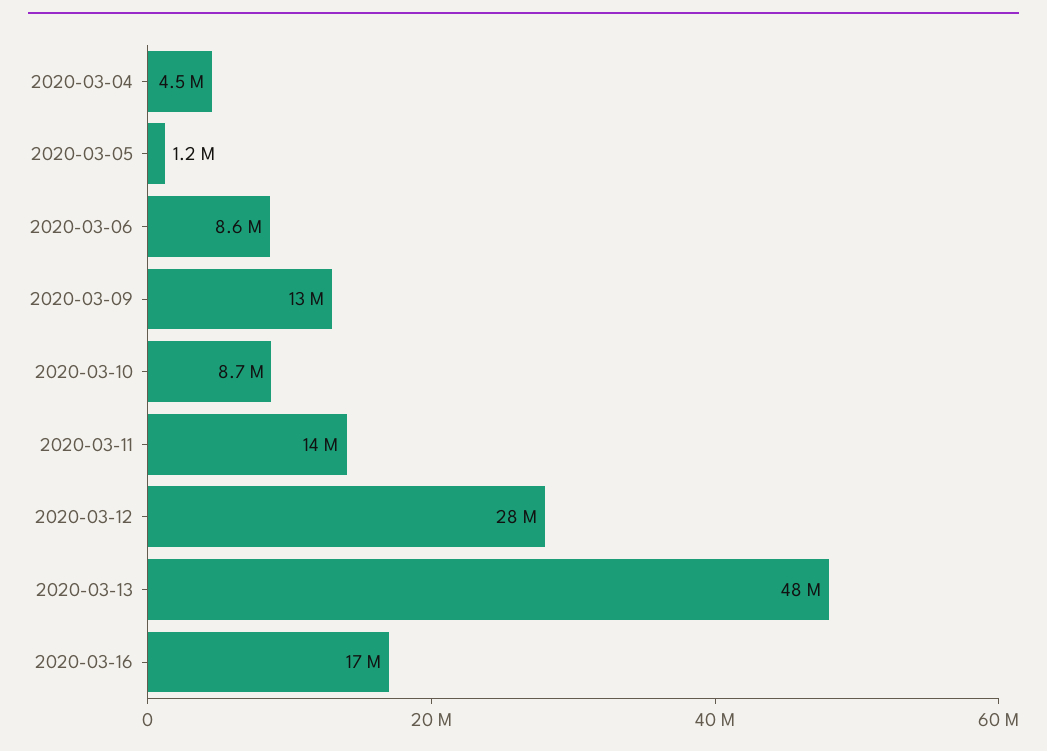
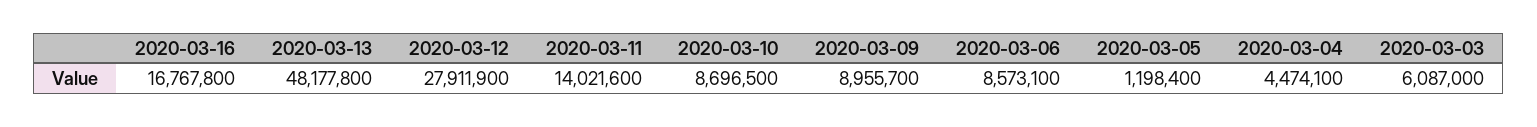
  {
    "2020-03-04": 4474100,
    "2020-03-05": 1198400,
    "2020-03-06": 8573100,
-   "2020-03-09": 13000000,
+   "2020-03-09": 8955700,
    "2020-03-10": 8696500,
    "2020-03-11": 14021600,
    "2020-03-12": 27911900,
    "2020-03-13": 48177800,
-   "2020-03-16": 16767800
+   "2020-03-16": 16767800,
+   "2020-03-03": 6087000
  }

